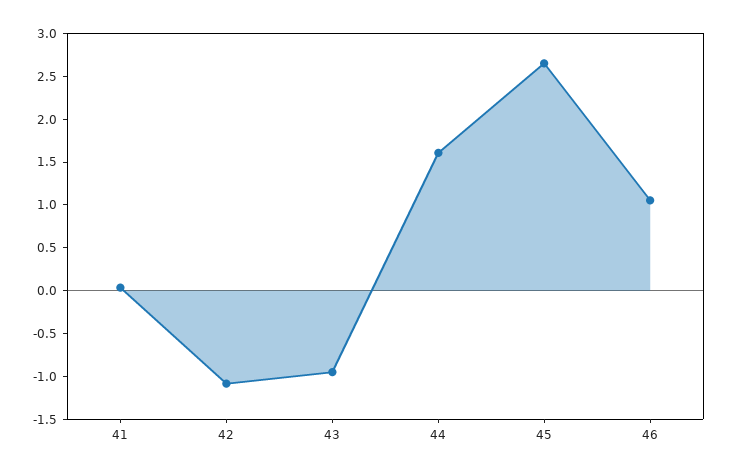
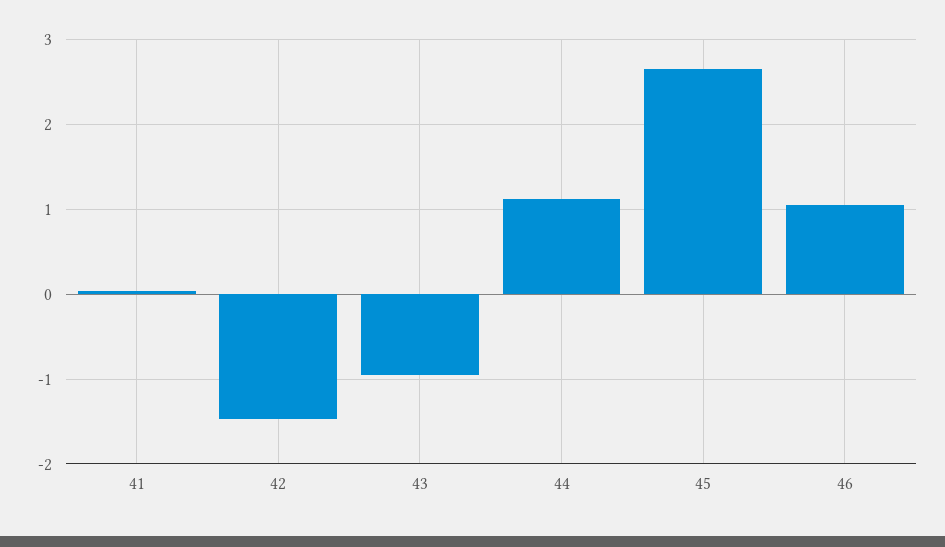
  {
    "41": 0,
-   "42": -1.1,
+   "42": -1.5,
    "43": -1,
-   "44": 1.6,
+   "44": 1.1,
    "45": 2.7,
    "46": 1.1
  }

